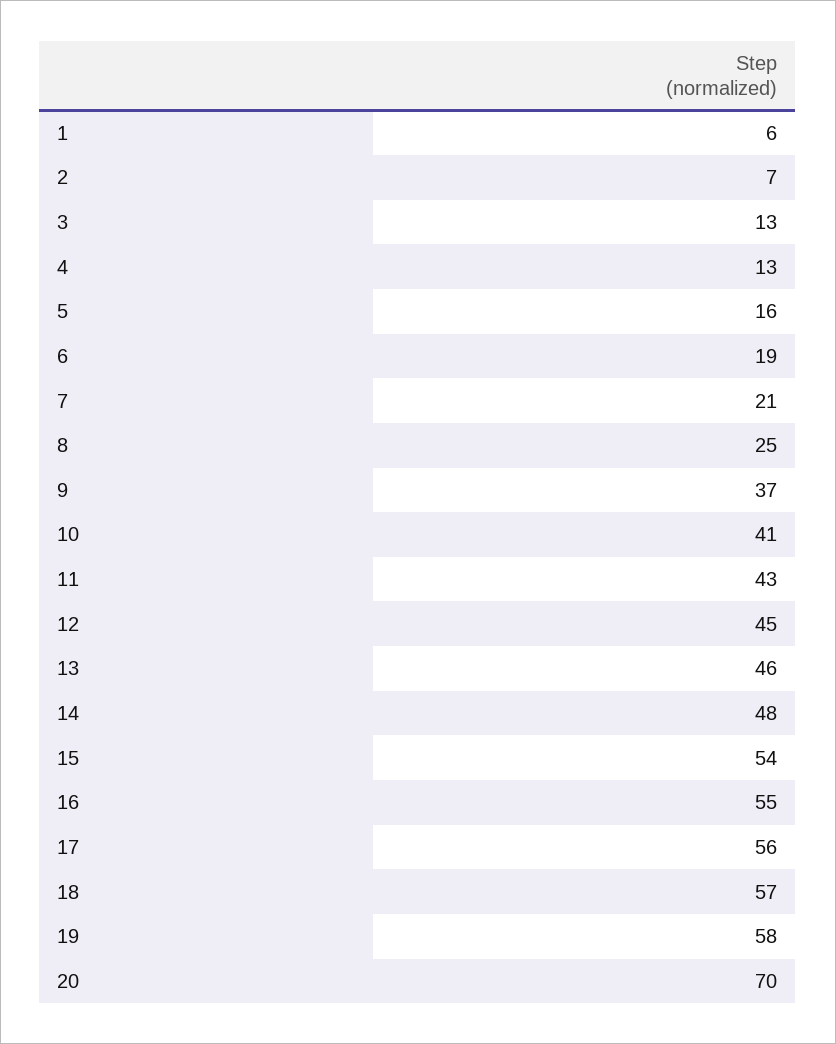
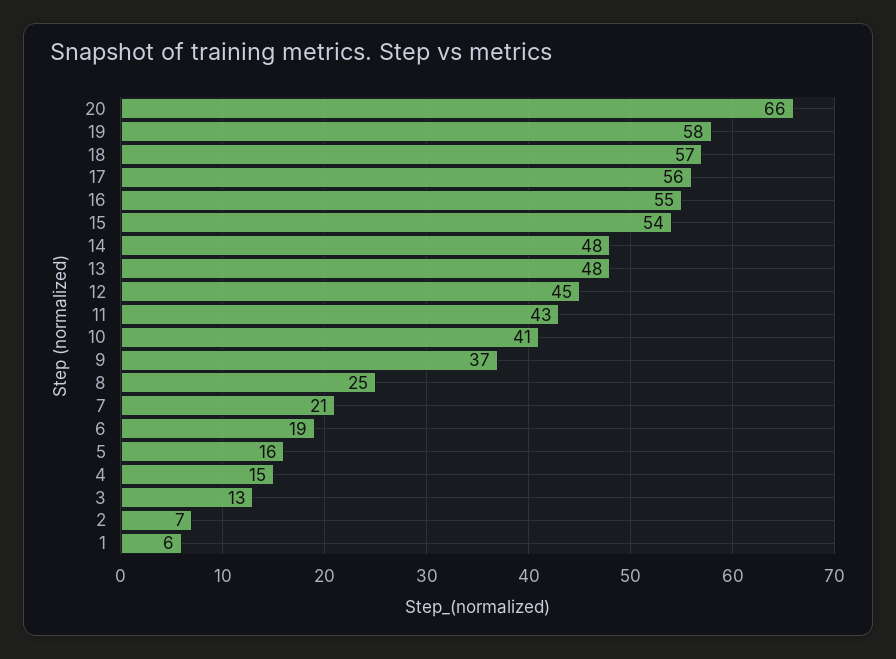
  {
    "1": 6,
    "2": 7,
    "3": 13,
-   "4": 13,
+   "4": 15,
    "5": 16,
    "6": 19,
    "7": 21,
    "8": 25,
    "9": 37,
    "10": 41,
    "11": 43,
    "12": 45,
-   "13": 46,
+   "13": 48,
    "14": 48,
    "15": 54,
    "16": 55,
    "17": 56,
    "18": 57,
    "19": 58,
-   "20": 70
+   "20": 66
  }

